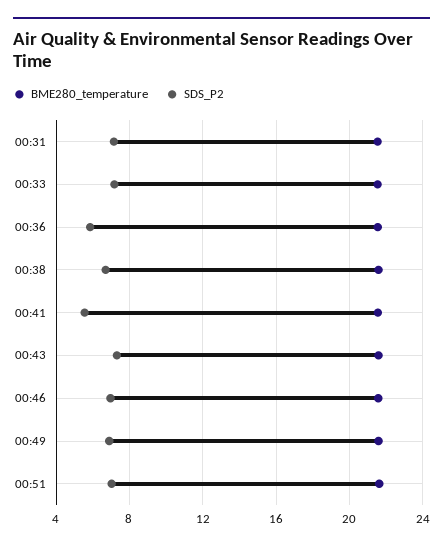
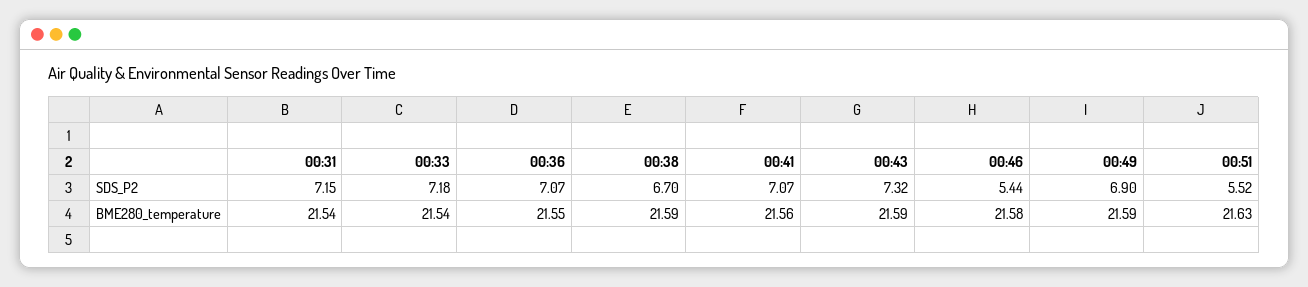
  {
    "BME280_temperature": {
      "00:31": 21.54,
      "00:33": 21.54,
      "00:36": 21.55,
      "00:38": 21.59,
      "00:41": 21.56,
      "00:43": 21.59,
      "00:46": 21.58,
      "00:49": 21.59,
      "00:51": 21.63
    },
    "SDS_P2": {
      "00:31": 7.15,
      "00:33": 7.18,
-     "00:36": 6,
+     "00:36": 7.07,
      "00:38": 6.7,
-     "00:41": 5.5,
+     "00:41": 7.07,
      "00:43": 7.32,
-     "00:46": 7,
+     "00:46": 5.44,
      "00:49": 6.9,
-     "00:51": 7
+     "00:51": 5.52
    }
  }

